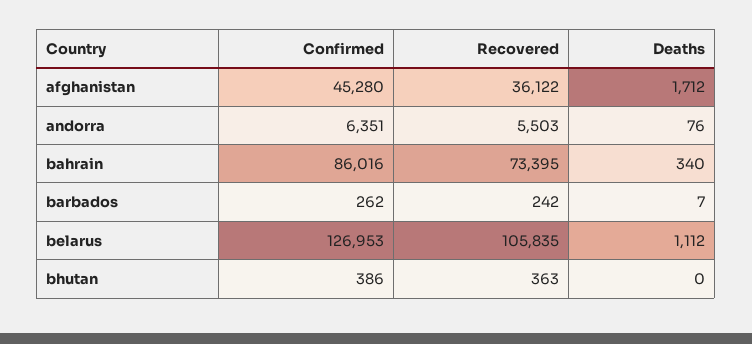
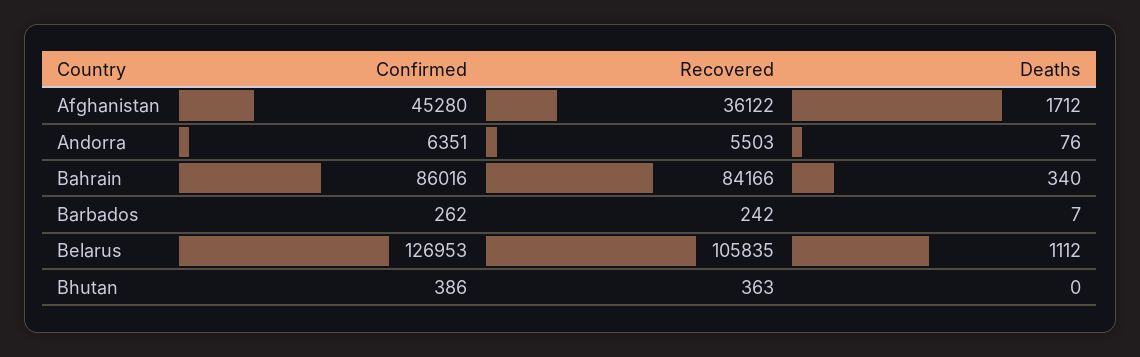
  {
    "Confirmed": {
      "afghanistan": 45280,
      "andorra": 6351,
      "bahrain": 86016,
      "barbados": 262,
      "belarus": 126953,
      "bhutan": 386
    },
    "Recovered": {
      "afghanistan": 36122,
      "andorra": 5503,
-     "bahrain": 73395,
+     "bahrain": 84166,
      "barbados": 242,
      "belarus": 105835,
      "bhutan": 363
    },
    "Deaths": {
      "afghanistan": 1712,
      "andorra": 76,
      "bahrain": 340,
      "barbados": 7,
      "belarus": 1112,
      "bhutan": 0
    }
  }

